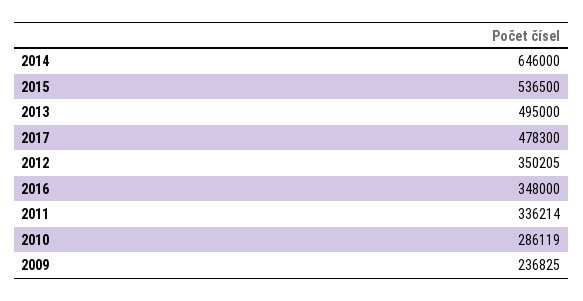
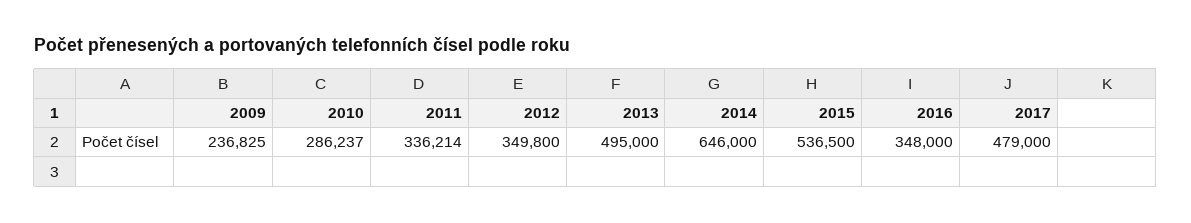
  {
    "2014": 646000,
    "2015": 536500,
    "2013": 495000,
-   "2017": 478300,
+   "2017": 479000,
-   "2012": 350205,
+   "2012": 349800,
    "2016": 348000,
    "2011": 336214,
-   "2010": 286119,
+   "2010": 286237,
    "2009": 236825
  }

